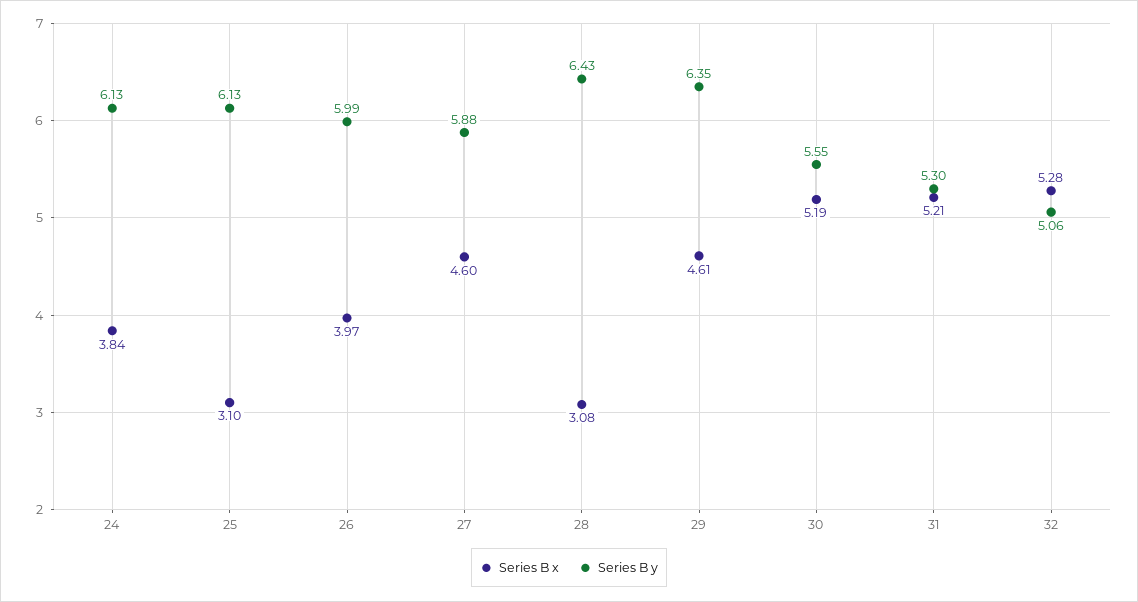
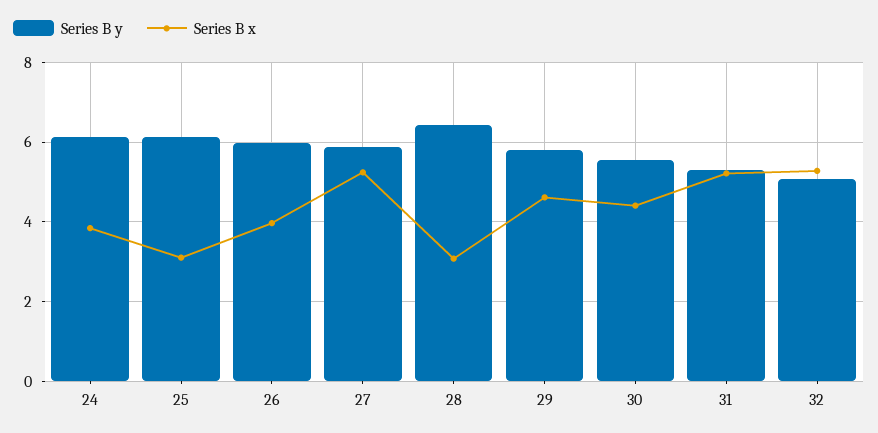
  {
    "Series B x": {
      "24": 3.84,
      "25": 3.1,
      "26": 3.97,
-     "27": 4.6,
+     "27": 5.2,
      "28": 3.08,
      "29": 4.61,
-     "30": 5.19,
+     "30": 4.4,
      "31": 5.21,
      "32": 5.28
    },
    "Series B y": {
      "24": 6.13,
      "25": 6.13,
      "26": 5.99,
      "27": 5.88,
      "28": 6.43,
-     "29": 6.35,
+     "29": 5.8,
      "30": 5.55,
      "31": 5.3,
      "32": 5.06
    }
  }

